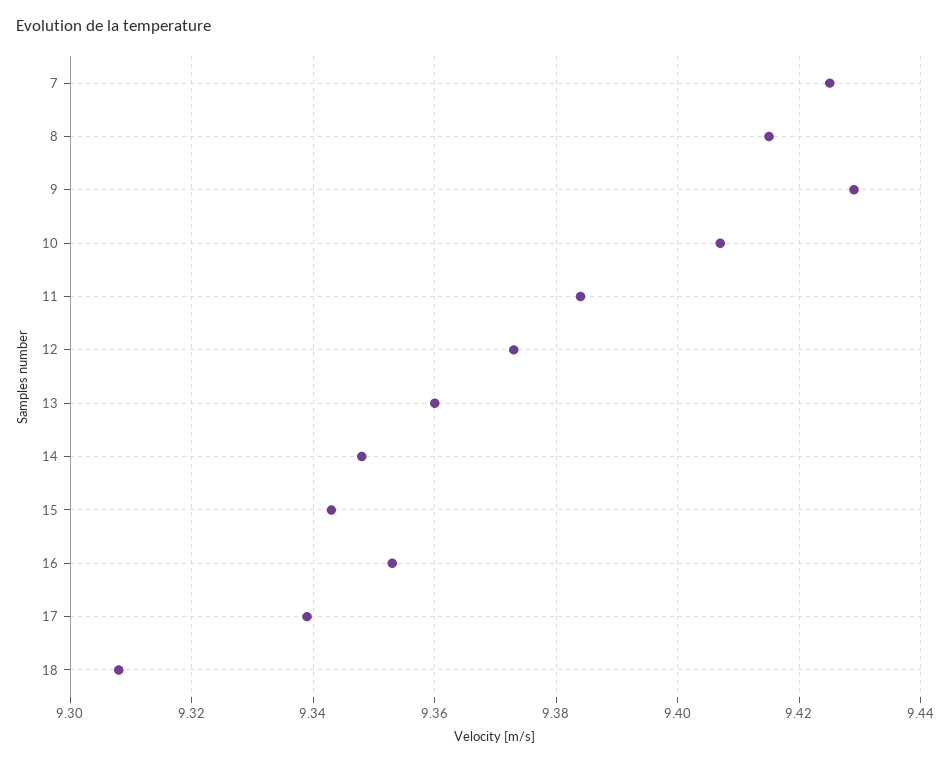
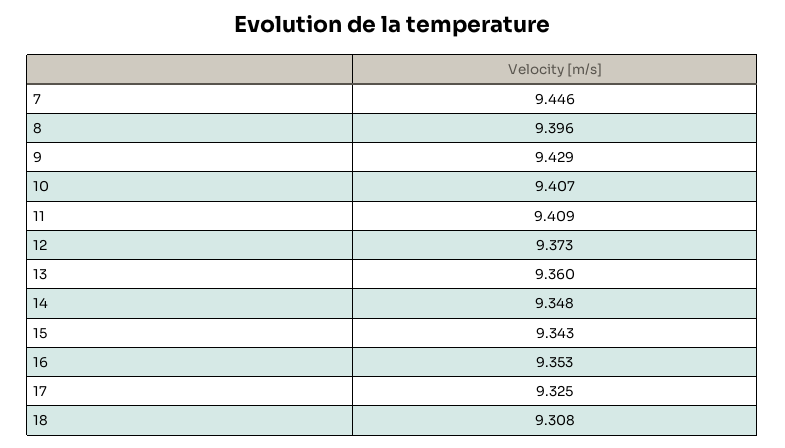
  {
-   "7": 9.425,
+   "7": 9.446,
-   "8": 9.415,
+   "8": 9.396,
    "9": 9.429,
    "10": 9.407,
-   "11": 9.385,
+   "11": 9.409,
    "12": 9.373,
    "13": 9.36,
    "14": 9.348,
    "15": 9.343,
    "16": 9.353,
-   "17": 9.34,
+   "17": 9.325,
    "18": 9.308
  }

